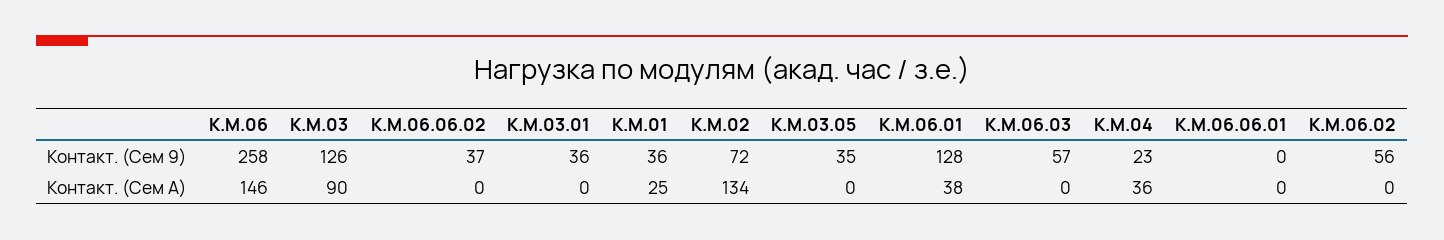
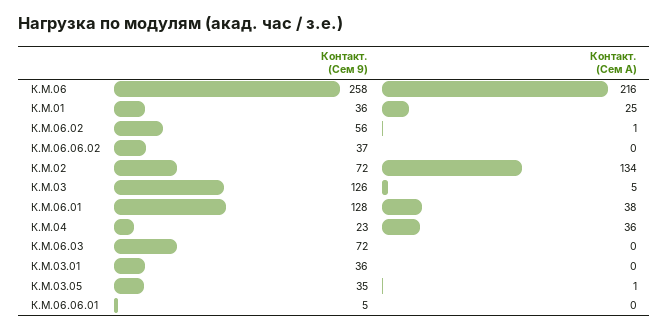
  {
    "К.М.06": {
      "Контакт. (Сем 9)": 258,
-     "Контакт. (Сем A)": 146
+     "Контакт. (Сем A)": 216
    },
    "К.М.03": {
      "Контакт. (Сем 9)": 126,
-     "Контакт. (Сем A)": 90
+     "Контакт. (Сем A)": 5
    },
    "К.М.06.06.02": {
      "Контакт. (Сем 9)": 37,
      "Контакт. (Сем A)": 0
    },
    "К.М.03.01": {
      "Контакт. (Сем 9)": 36,
      "Контакт. (Сем A)": 0
    },
    "К.М.01": {
      "Контакт. (Сем 9)": 36,
      "Контакт. (Сем A)": 25
    },
    "К.М.02": {
      "Контакт. (Сем 9)": 72,
      "Контакт. (Сем A)": 134
    },
    "К.М.03.05": {
      "Контакт. (Сем 9)": 35,
-     "Контакт. (Сем A)": 0
+     "Контакт. (Сем A)": 1
    },
    "К.М.06.01": {
      "Контакт. (Сем 9)": 128,
      "Контакт. (Сем A)": 38
    },
    "К.М.06.03": {
-     "Контакт. (Сем 9)": 57,
+     "Контакт. (Сем 9)": 72,
      "Контакт. (Сем A)": 0
    },
    "К.М.04": {
      "Контакт. (Сем 9)": 23,
      "Контакт. (Сем A)": 36
    },
    "К.М.06.06.01": {
-     "Контакт. (Сем 9)": 0,
+     "Контакт. (Сем 9)": 5,
      "Контакт. (Сем A)": 0
    },
    "К.М.06.02": {
      "Контакт. (Сем 9)": 56,
-     "Контакт. (Сем A)": 0
+     "Контакт. (Сем A)": 1
    }
  }

